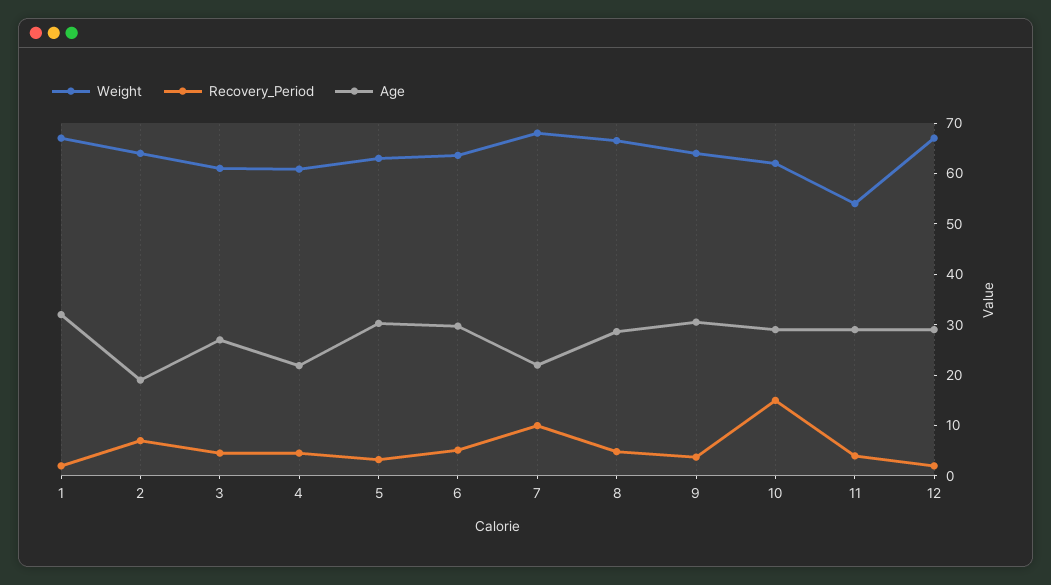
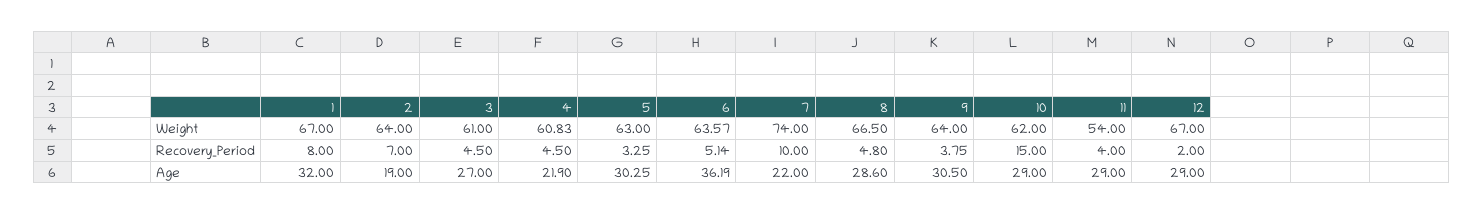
  {
    "Weight": {
      "1": 67,
      "2": 64,
      "3": 61,
      "4": 60.83,
      "5": 63,
      "6": 63.57,
-     "7": 68,
+     "7": 74,
      "8": 66.5,
      "9": 64,
      "10": 62,
      "11": 54,
      "12": 67
    },
    "Recovery_Period": {
-     "1": 2,
+     "1": 8,
      "2": 7,
      "3": 4.5,
      "4": 4.5,
      "5": 3.25,
      "6": 5.14,
      "7": 10,
      "8": 4.8,
      "9": 3.75,
      "10": 15,
      "11": 4,
      "12": 2
    },
    "Age": {
      "1": 32,
      "2": 19,
      "3": 27,
      "4": 21.9,
      "5": 30.25,
-     "6": 30,
+     "6": 36.19,
      "7": 22,
      "8": 28.6,
      "9": 30.5,
      "10": 29,
      "11": 29,
      "12": 29
    }
  }

